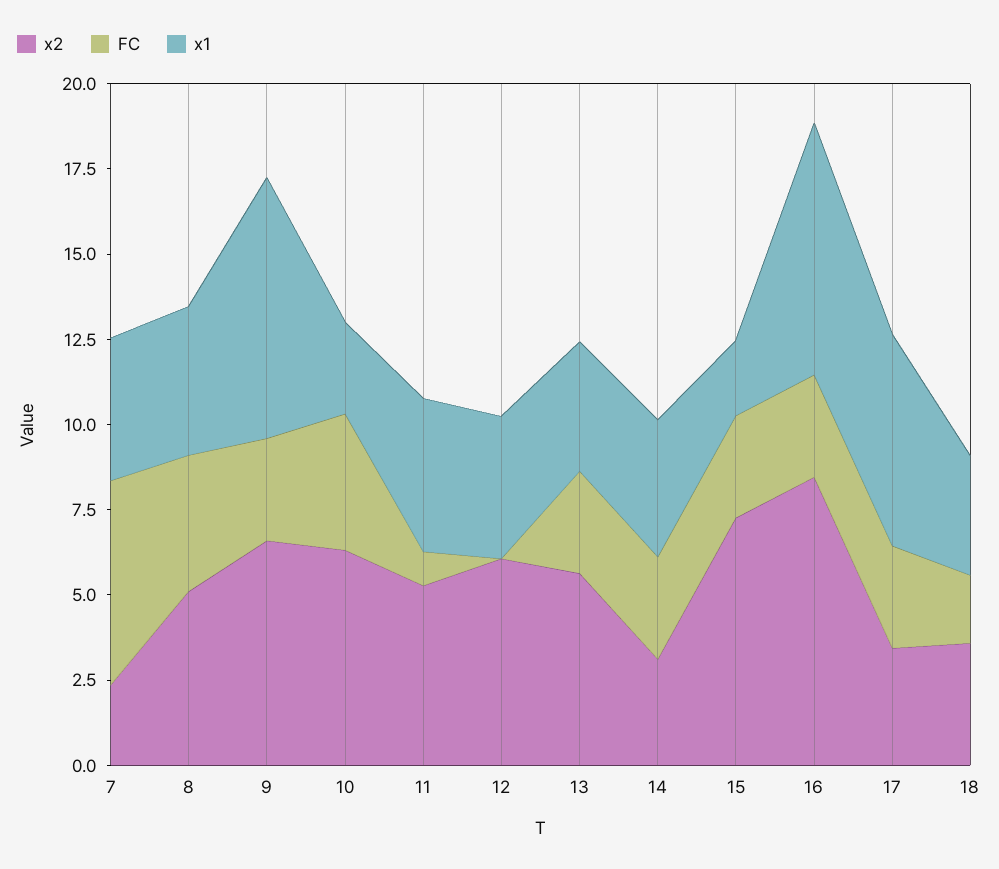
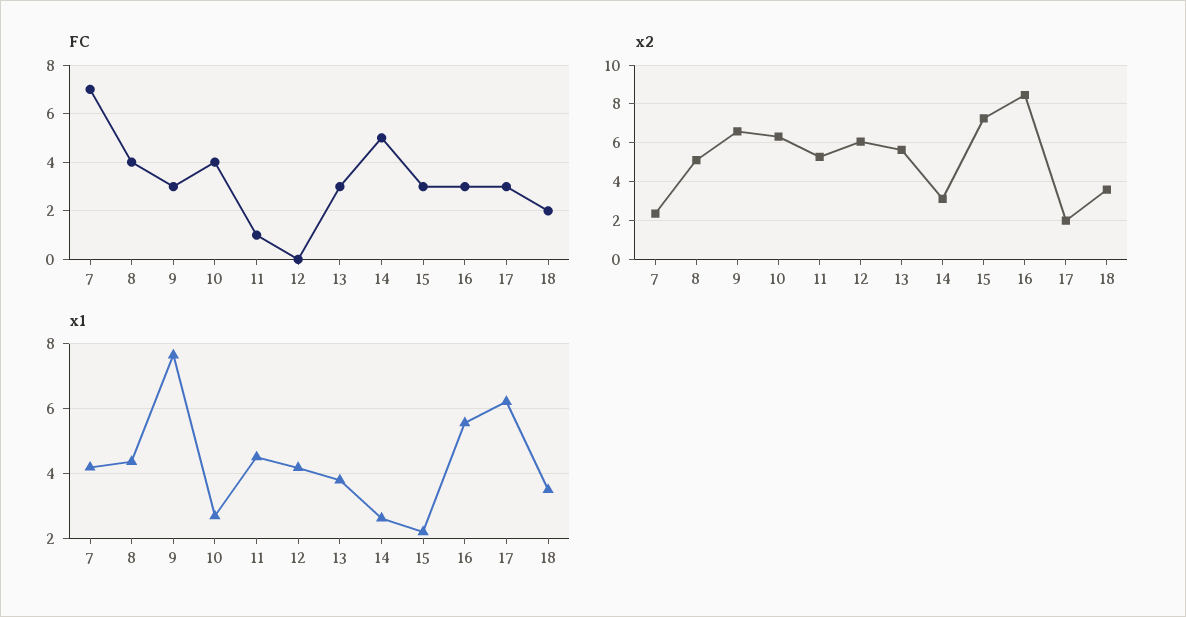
  {
    "x2": {
      "7": 2.5,
      "8": 5,
      "9": 6.5,
      "10": 6.5,
      "11": 5.5,
      "12": 6,
      "13": 5.5,
      "14": 3,
      "15": 7.5,
      "16": 8.5,
-     "17": 3.5,
+     "17": 2,
      "18": 3.5
    },
    "FC": {
-     "7": 6,
+     "7": 7,
      "8": 4,
      "9": 3,
      "10": 4,
      "11": 1,
      "12": 0,
      "13": 3,
-     "14": 3,
+     "14": 5,
      "15": 3,
      "16": 3,
      "17": 3,
      "18": 2
    },
    "x1": {
      "7": 4.2,
      "8": 4.4,
      "9": 7.6,
      "10": 2.6,
      "11": 4.6,
      "12": 4.2,
      "13": 3.8,
-     "14": 4,
+     "14": 2.6,
      "15": 2.2,
-     "16": 7.5,
+     "16": 5.6,
      "17": 6.2,
      "18": 3.4
    }
  }

